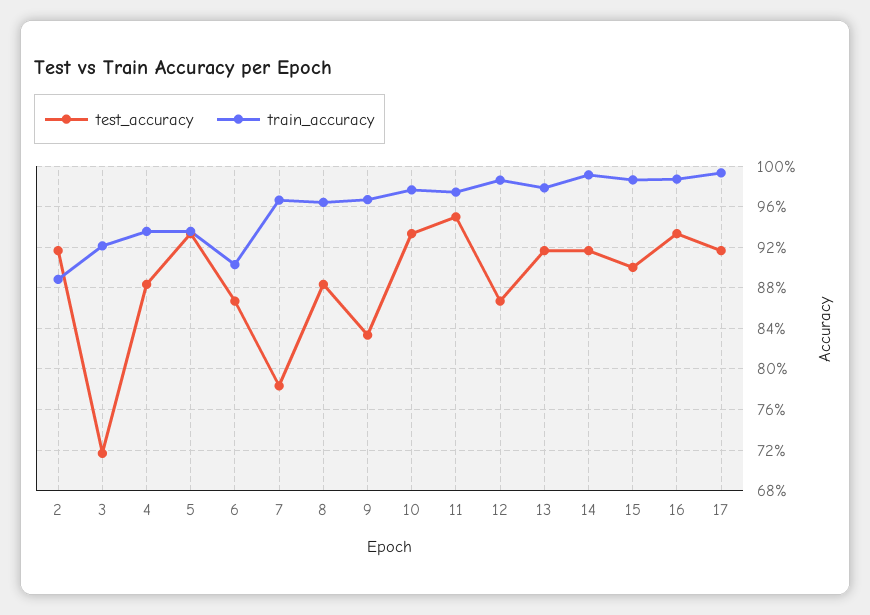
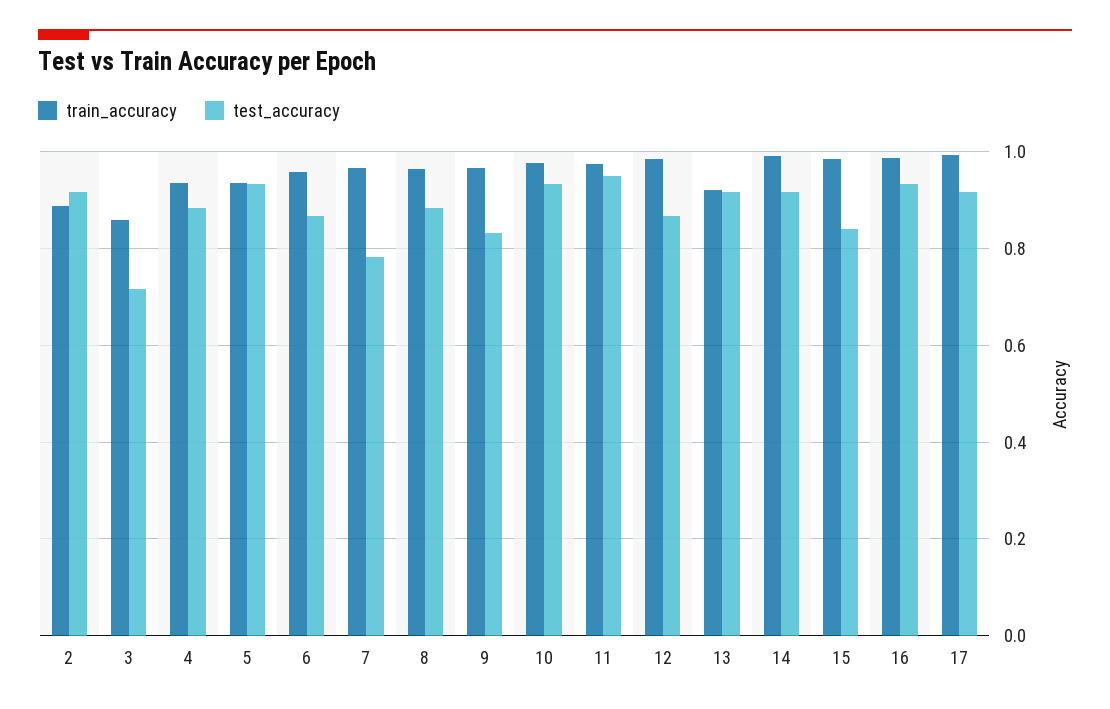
  {
    "test_accuracy": {
      "2": 0.92,
      "3": 0.72,
      "4": 0.88,
      "5": 0.93,
      "6": 0.87,
      "7": 0.78,
      "8": 0.88,
      "9": 0.83,
      "10": 0.93,
      "11": 0.95,
      "12": 0.87,
      "13": 0.92,
      "14": 0.92,
-     "15": 0.9,
+     "15": 0.84,
      "16": 0.93,
      "17": 0.92
    },
    "train_accuracy": {
      "2": 0.89,
-     "3": 0.92,
+     "3": 0.86,
      "4": 0.94,
      "5": 0.94,
-     "6": 0.9,
+     "6": 0.96,
      "7": 0.97,
      "8": 0.96,
      "9": 0.97,
      "10": 0.98,
      "11": 0.97,
      "12": 0.99,
-     "13": 0.98,
+     "13": 0.92,
      "14": 0.99,
      "15": 0.99,
      "16": 0.99,
      "17": 0.99
    }
  }

